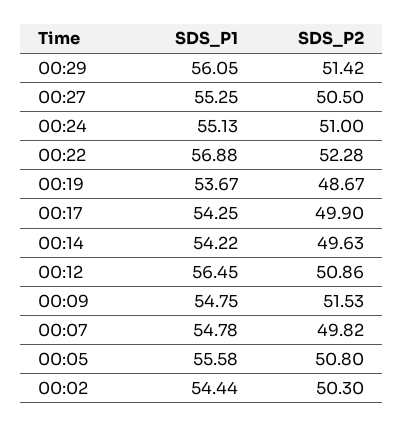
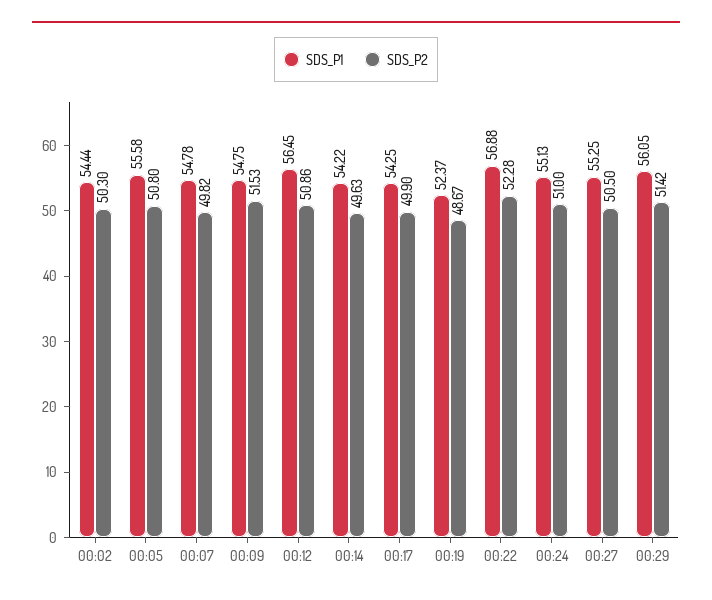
  {
    "SDS_P1": {
      "00:29": 56.05,
      "00:27": 55.25,
      "00:24": 55.13,
      "00:22": 56.88,
-     "00:19": 53.67,
+     "00:19": 52.37,
      "00:17": 54.25,
      "00:14": 54.22,
      "00:12": 56.45,
      "00:09": 54.75,
      "00:07": 54.78,
      "00:05": 55.58,
      "00:02": 54.44
    },
    "SDS_P2": {
      "00:29": 51.42,
      "00:27": 50.5,
      "00:24": 51,
      "00:22": 52.28,
      "00:19": 48.67,
      "00:17": 49.9,
      "00:14": 49.63,
      "00:12": 50.86,
      "00:09": 51.53,
      "00:07": 49.82,
      "00:05": 50.8,
      "00:02": 50.3
    }
  }

